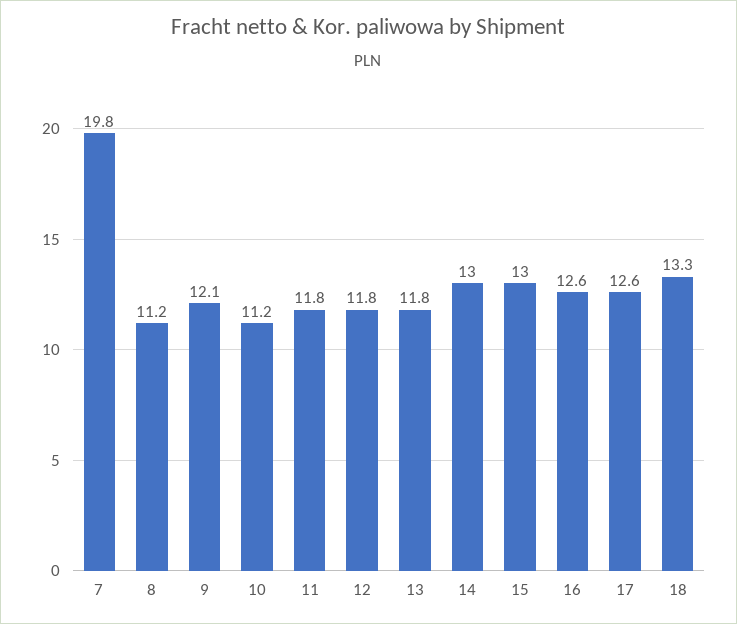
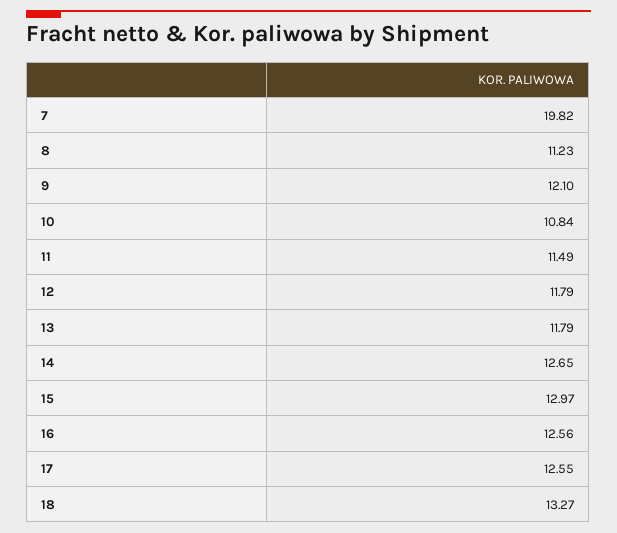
  {
    "7": 19.82,
    "8": 11.23,
    "9": 12.1,
-   "10": 11.2,
+   "10": 10.84,
-   "11": 11.8,
+   "11": 11.49,
    "12": 11.79,
    "13": 11.79,
-   "14": 13,
+   "14": 12.65,
    "15": 12.97,
    "16": 12.56,
    "17": 12.55,
    "18": 13.27
  }

